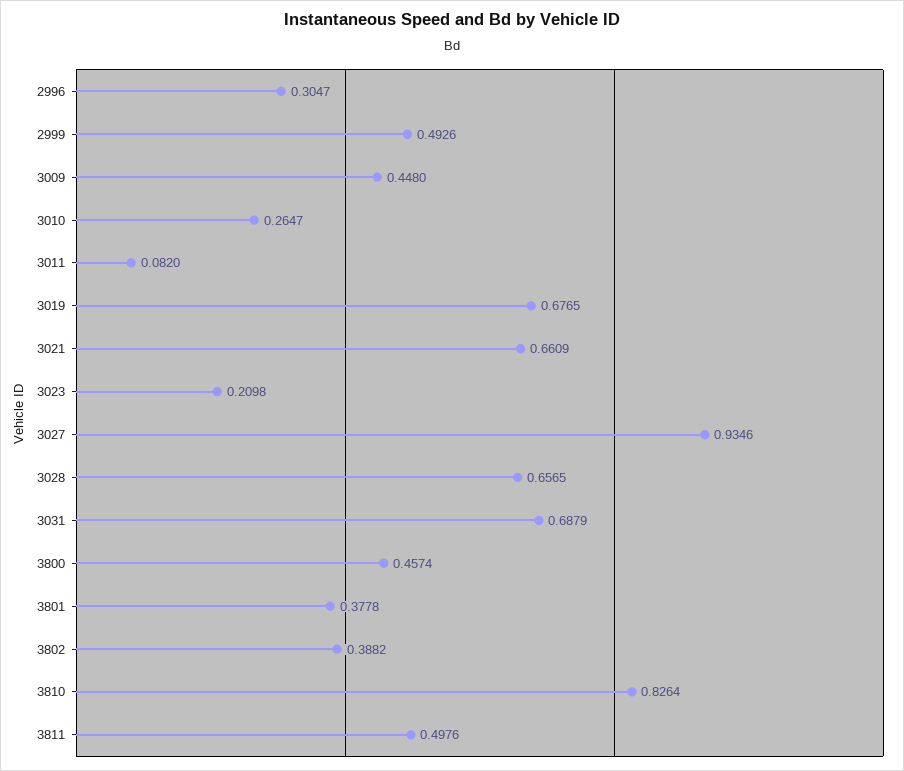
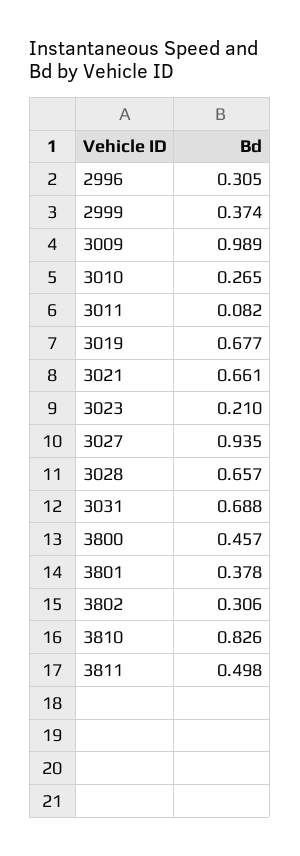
  {
    "2996": 0.3047,
-   "2999": 0.4926,
+   "2999": 0.374,
-   "3009": 0.448,
+   "3009": 0.989,
    "3010": 0.2647,
    "3011": 0.082,
    "3019": 0.6765,
    "3021": 0.6609,
    "3023": 0.2098,
    "3027": 0.9346,
    "3028": 0.6565,
    "3031": 0.6879,
    "3800": 0.4574,
    "3801": 0.3778,
-   "3802": 0.3882,
+   "3802": 0.306,
    "3810": 0.8264,
    "3811": 0.4976
  }

